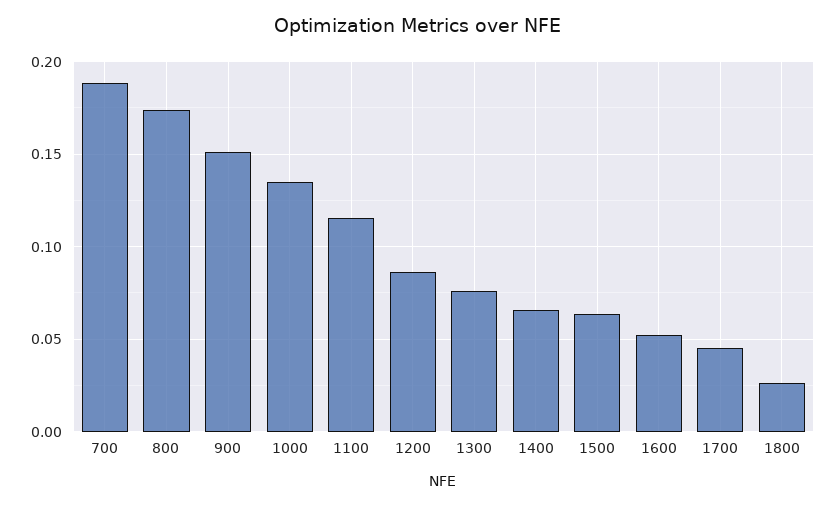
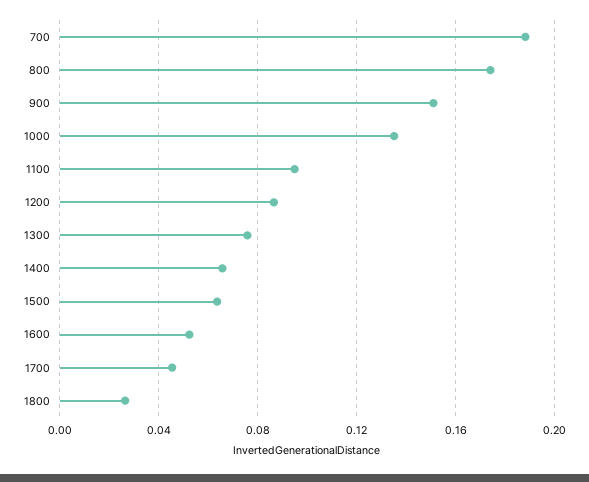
  {
    "700": 0.19,
    "800": 0.175,
    "900": 0.15,
    "1000": 0.135,
-   "1100": 0.115,
+   "1100": 0.095,
    "1200": 0.085,
    "1300": 0.075,
    "1400": 0.065,
    "1500": 0.065,
    "1600": 0.05,
    "1700": 0.045,
    "1800": 0.025
  }

